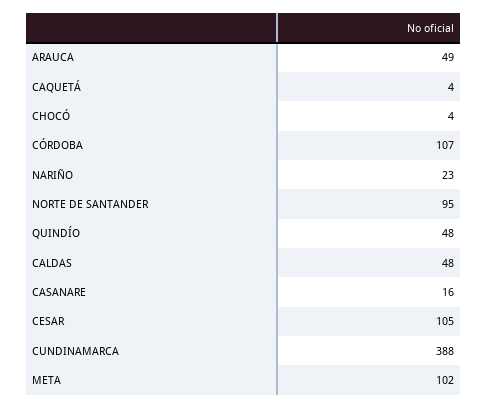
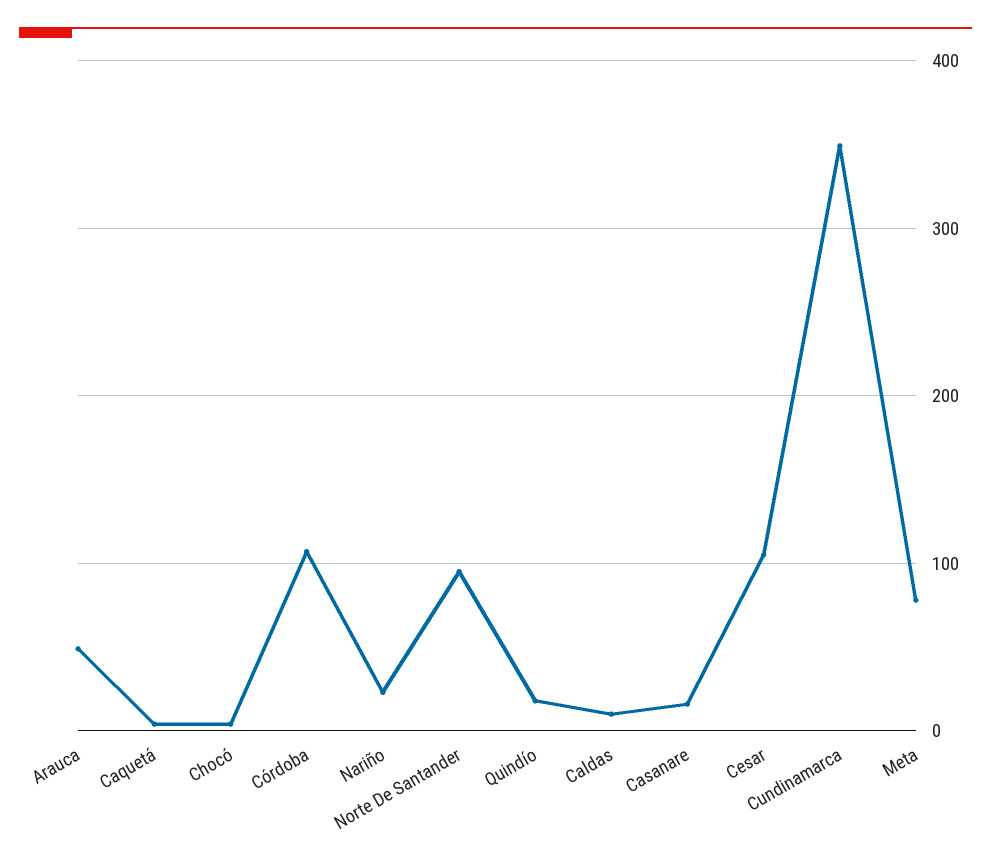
  {
    "ARAUCA": 49,
    "CAQUETÁ": 4,
    "CHOCÓ": 4,
    "CÓRDOBA": 107,
    "NARIÑO": 23,
    "NORTE DE SANTANDER": 95,
-   "QUINDÍO": 48,
+   "QUINDÍO": 20,
-   "CALDAS": 48,
+   "CALDAS": 10,
    "CASANARE": 16,
    "CESAR": 105,
-   "CUNDINAMARCA": 388,
+   "CUNDINAMARCA": 350,
-   "META": 102
+   "META": 80
  }

